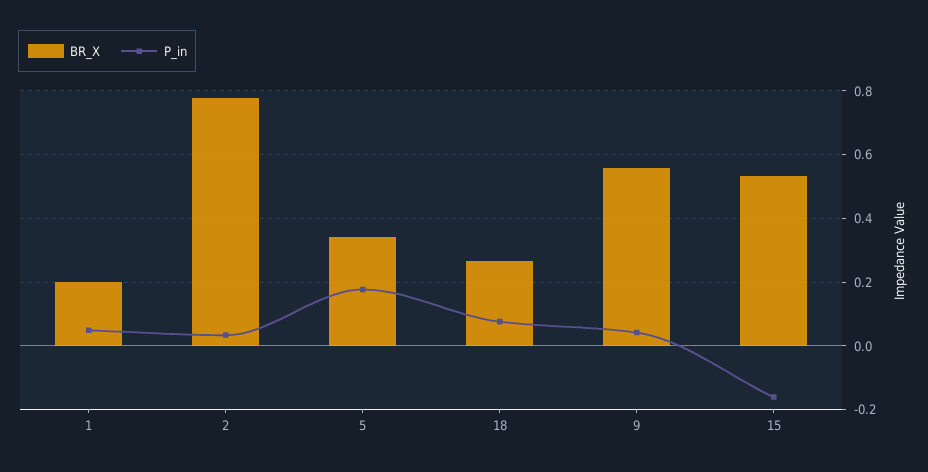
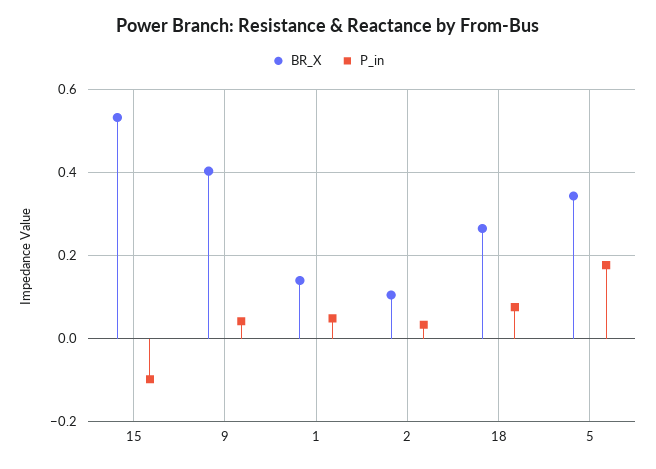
  {
    "BR_X": {
-     "1": 0.2,
+     "1": 0.14,
-     "2": 0.78,
+     "2": 0.1,
      "5": 0.34,
      "18": 0.26,
-     "9": 0.56,
+     "9": 0.4,
      "15": 0.54
    },
    "P_in": {
      "1": 0.04,
      "2": 0.04,
      "5": 0.18,
      "18": 0.08,
      "9": 0.04,
-     "15": -0.16
+     "15": -0.1
    }
  }

